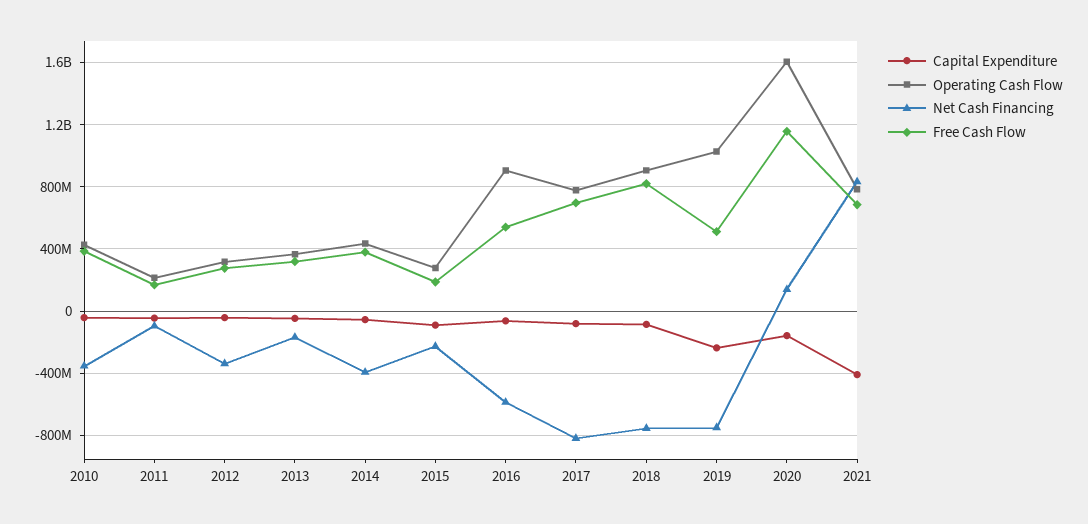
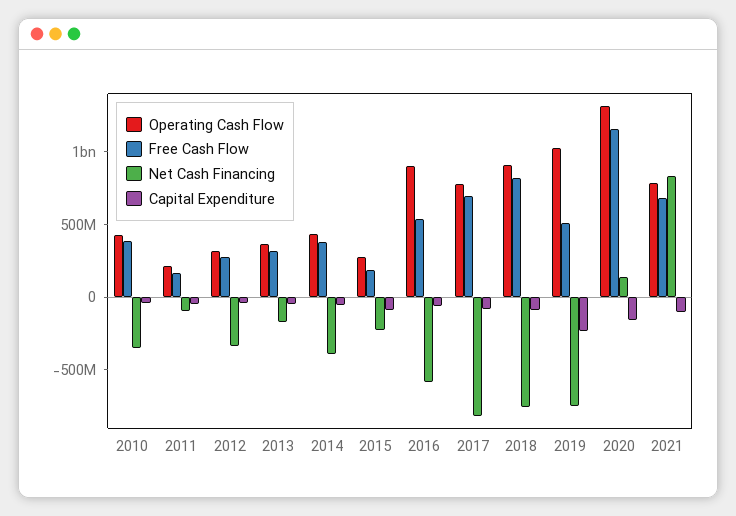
  {
    "Capital Expenditure": {
      "2010": -50000000,
      "2011": -50000000,
      "2012": -50000000,
      "2013": -50000000,
      "2014": -50000000,
      "2015": -100000000,
      "2016": -50000000,
      "2017": -100000000,
      "2018": -100000000,
      "2019": -250000000,
      "2020": -150000000,
-     "2021": -400000000
+     "2021": -100000000
    },
    "Operating Cash Flow": {
      "2010": 450000000,
      "2011": 200000000,
      "2012": 300000000,
      "2013": 350000000,
      "2014": 450000000,
      "2015": 300000000,
      "2016": 900000000,
      "2017": 800000000,
      "2018": 900000000,
      "2019": 1050000000,
-     "2020": 1600000000,
+     "2020": 1300000000,
      "2021": 800000000
    },
    "Net Cash Financing": {
      "2010": -350000000,
      "2011": -100000000,
      "2012": -350000000,
      "2013": -150000000,
      "2014": -400000000,
      "2015": -250000000,
      "2016": -600000000,
      "2017": -800000000,
      "2018": -750000000,
      "2019": -750000000,
      "2020": 150000000,
      "2021": 850000000
    },
    "Free Cash Flow": {
      "2010": 400000000,
      "2011": 150000000,
      "2012": 300000000,
      "2013": 300000000,
      "2014": 400000000,
      "2015": 200000000,
      "2016": 550000000,
      "2017": 700000000,
      "2018": 800000000,
      "2019": 500000000,
      "2020": 1150000000,
      "2021": 700000000
    }
  }

